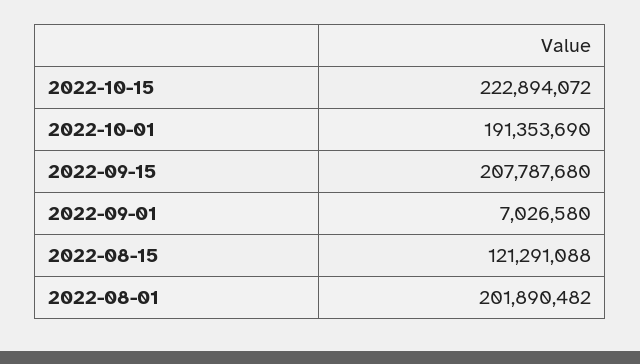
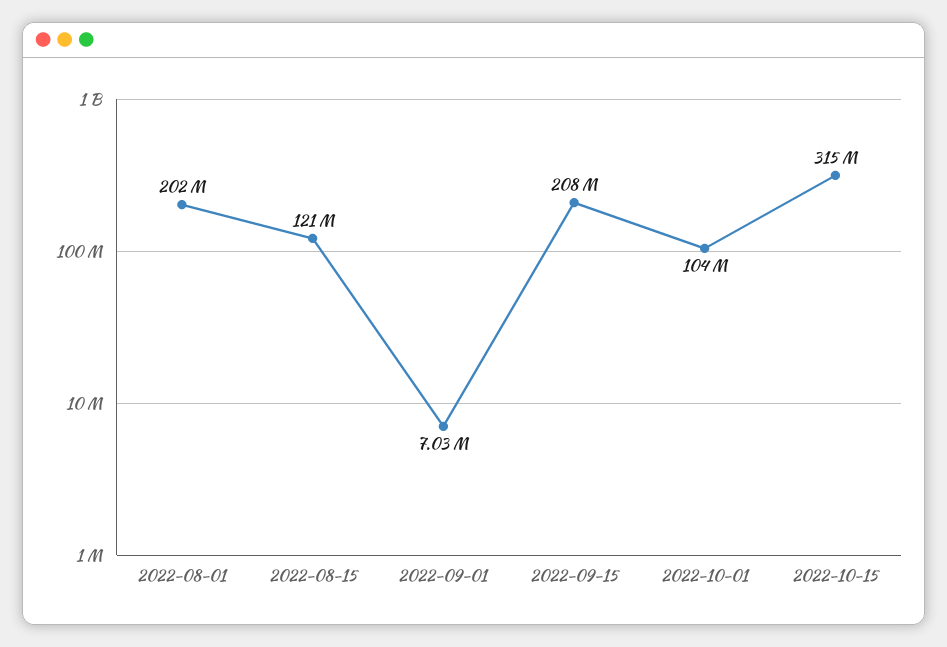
  {
-   "2022-10-15": 222894072,
+   "2022-10-15": 315000000,
-   "2022-10-01": 191353690,
+   "2022-10-01": 104000000,
    "2022-09-15": 207787680,
    "2022-09-01": 7026580,
    "2022-08-15": 121291088,
    "2022-08-01": 201890482
  }

